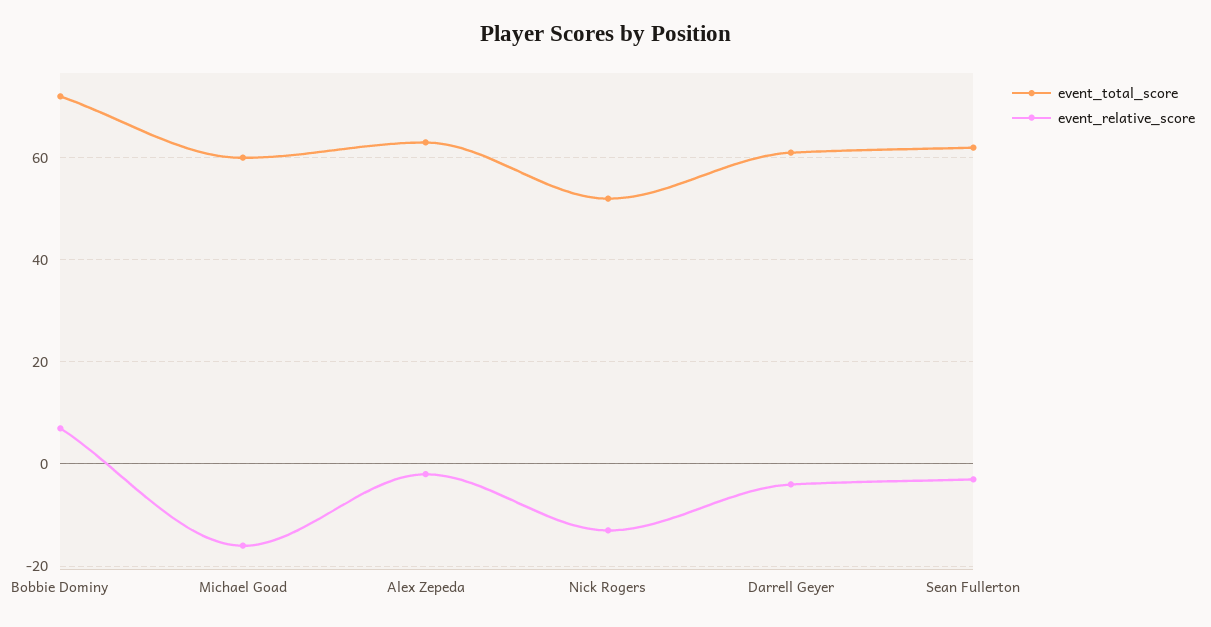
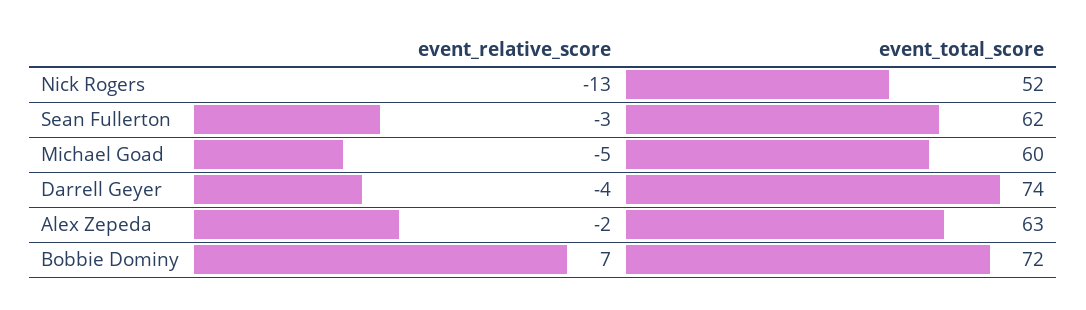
  {
    "event_total_score": {
      "Bobbie Dominy": 72,
      "Michael Goad": 60,
      "Alex Zepeda": 63,
      "Nick Rogers": 52,
-     "Darrell Geyer": 60,
+     "Darrell Geyer": 74,
      "Sean Fullerton": 62
    },
    "event_relative_score": {
      "Bobbie Dominy": 7,
-     "Michael Goad": -15,
+     "Michael Goad": -5,
      "Alex Zepeda": -2,
      "Nick Rogers": -13,
      "Darrell Geyer": -4,
      "Sean Fullerton": -3
    }
  }

